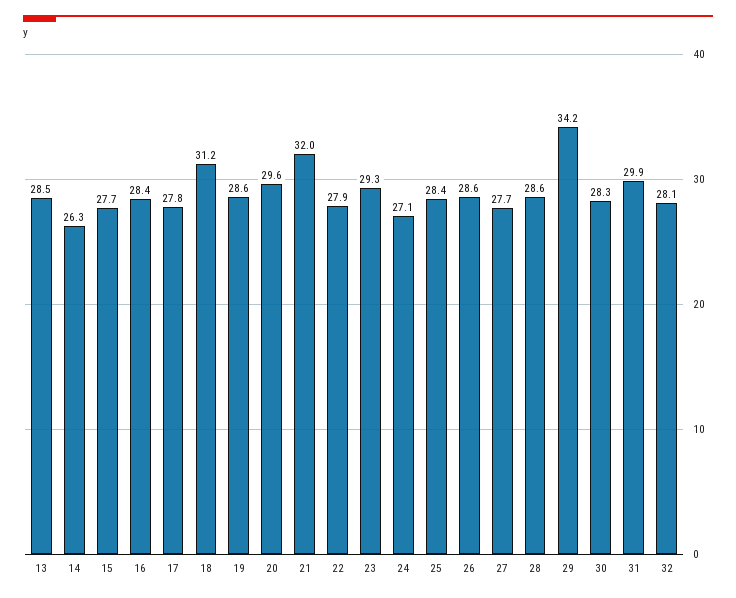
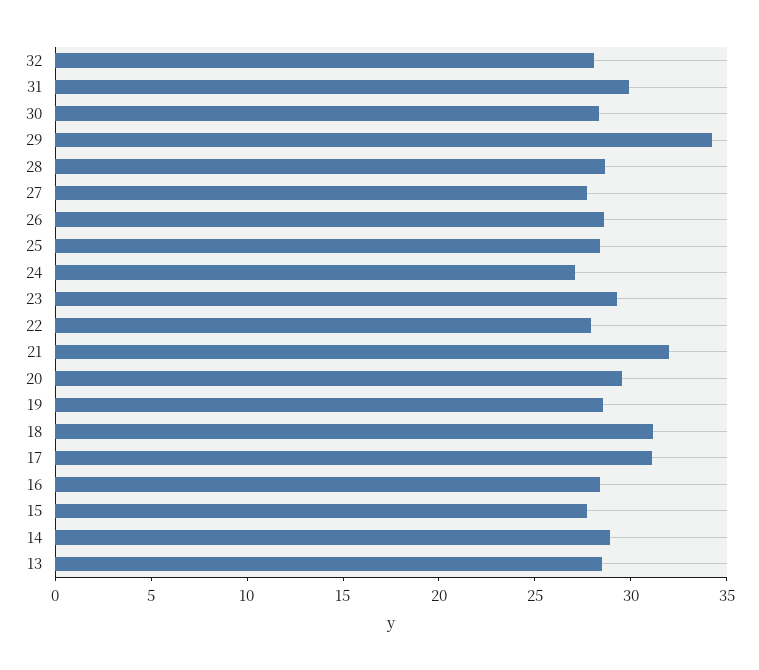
  {
    "13": 28.5,
-   "14": 26.3,
+   "14": 29,
    "15": 27.7,
    "16": 28.4,
-   "17": 27.8,
+   "17": 31,
    "18": 31.2,
    "19": 28.6,
    "20": 29.6,
    "21": 32,
    "22": 27.9,
    "23": 29.3,
    "24": 27.1,
    "25": 28.4,
    "26": 28.6,
    "27": 27.7,
    "28": 28.6,
    "29": 34.2,
    "30": 28.3,
    "31": 29.9,
    "32": 28.1
  }

